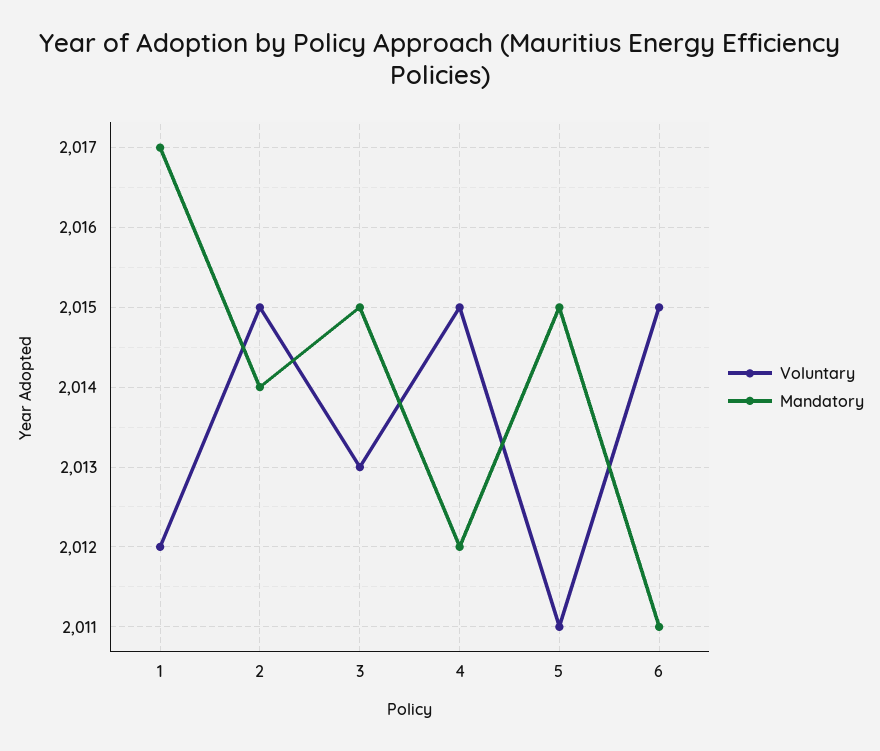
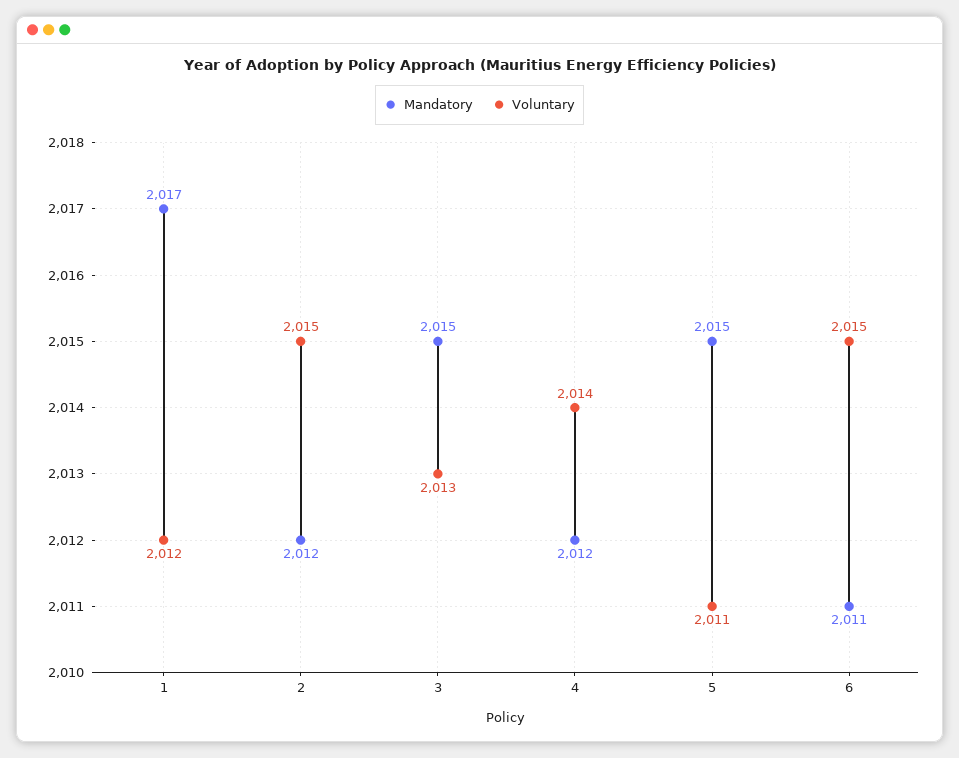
  {
    "Voluntary": {
      "1": 2012,
      "2": 2015,
      "3": 2013,
-     "4": 2015,
+     "4": 2014,
      "5": 2011,
      "6": 2015
    },
    "Mandatory": {
      "1": 2017,
-     "2": 2014,
+     "2": 2012,
      "3": 2015,
      "4": 2012,
      "5": 2015,
      "6": 2011
    }
  }

